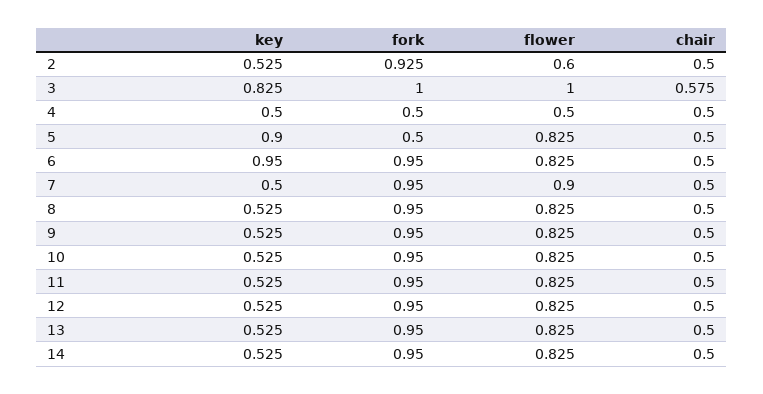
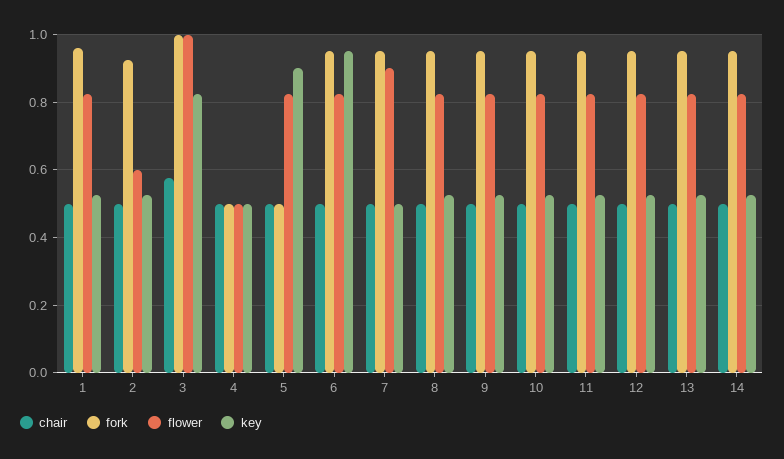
  {
    "key": {
      "2": 0.525,
      "3": 0.825,
      "4": 0.5,
      "5": 0.9,
      "6": 0.95,
      "7": 0.5,
      "8": 0.525,
      "9": 0.525,
      "10": 0.525,
      "11": 0.525,
      "12": 0.525,
      "13": 0.525,
-     "14": 0.525
+     "14": 0.525,
+     "1": 0.52
    },
    "fork": {
      "2": 0.925,
      "3": 1,
      "4": 0.5,
      "5": 0.5,
      "6": 0.95,
      "7": 0.95,
      "8": 0.95,
      "9": 0.95,
      "10": 0.95,
      "11": 0.95,
      "12": 0.95,
      "13": 0.95,
-     "14": 0.95
+     "14": 0.95,
+     "1": 0.96
    },
    "flower": {
      "2": 0.6,
      "3": 1,
      "4": 0.5,
      "5": 0.825,
      "6": 0.825,
      "7": 0.9,
      "8": 0.825,
      "9": 0.825,
      "10": 0.825,
      "11": 0.825,
      "12": 0.825,
      "13": 0.825,
-     "14": 0.825
+     "14": 0.825,
+     "1": 0.82
    },
    "chair": {
      "2": 0.5,
      "3": 0.575,
      "4": 0.5,
      "5": 0.5,
      "6": 0.5,
      "7": 0.5,
      "8": 0.5,
      "9": 0.5,
      "10": 0.5,
      "11": 0.5,
      "12": 0.5,
      "13": 0.5,
-     "14": 0.5
+     "14": 0.5,
+     "1": 0.5
    }
  }

